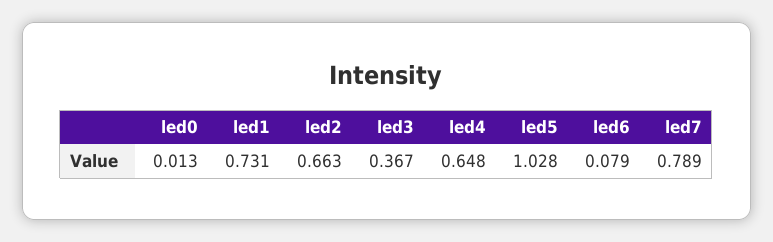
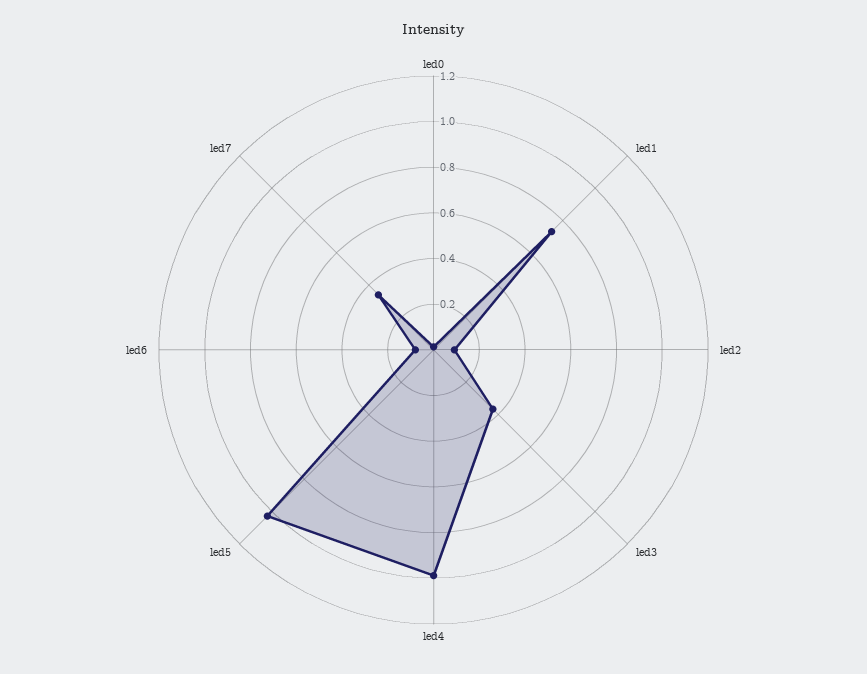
  {
    "led0": 0.013,
    "led1": 0.731,
-   "led2": 0.663,
+   "led2": 0.1,
    "led3": 0.367,
-   "led4": 0.648,
+   "led4": 1,
    "led5": 1.028,
    "led6": 0.079,
-   "led7": 0.789
+   "led7": 0.35
  }

